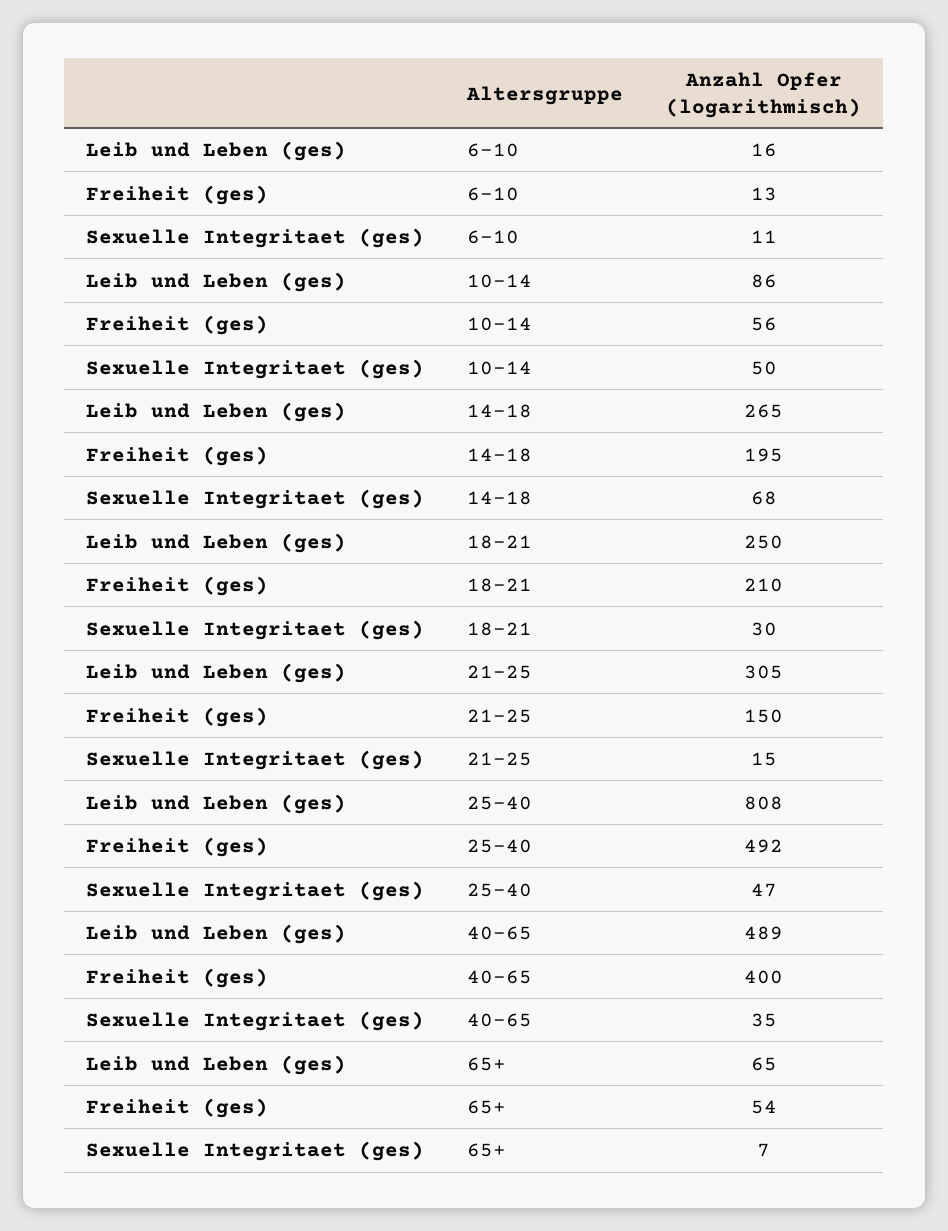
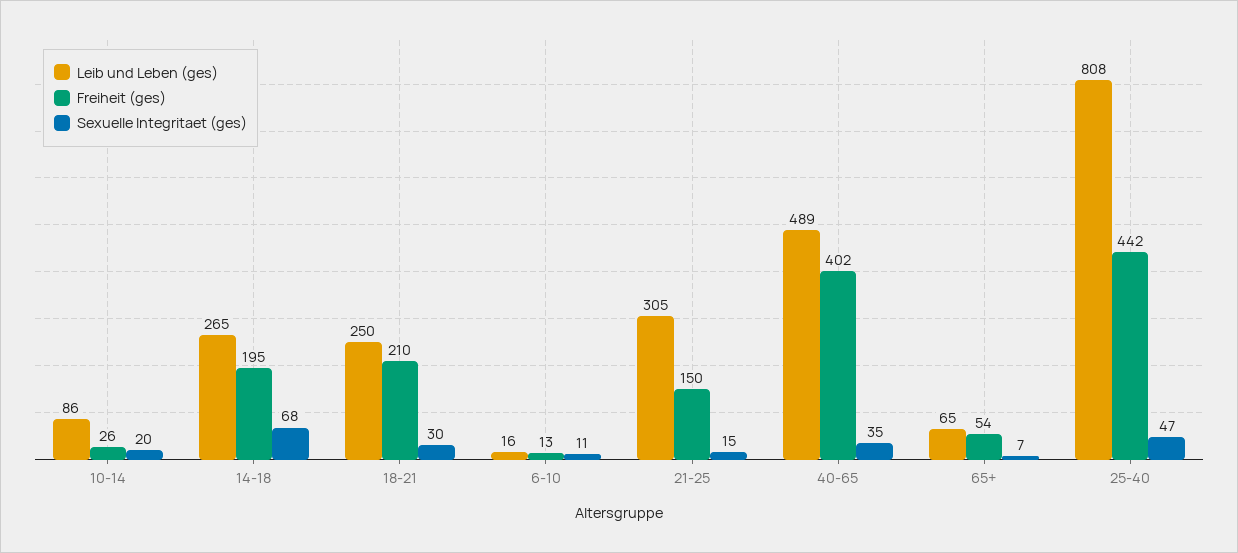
  {
    "Leib und Leben (ges)": {
      "6-10": 16,
      "10-14": 86,
      "14-18": 265,
      "18-21": 250,
      "21-25": 305,
      "25-40": 808,
      "40-65": 489,
      "65+": 65
    },
    "Freiheit (ges)": {
      "6-10": 13,
-     "10-14": 56,
+     "10-14": 26,
      "14-18": 195,
      "18-21": 210,
      "21-25": 150,
-     "25-40": 492,
+     "25-40": 442,
-     "40-65": 400,
+     "40-65": 402,
      "65+": 54
    },
    "Sexuelle Integritaet (ges)": {
      "6-10": 11,
-     "10-14": 50,
+     "10-14": 20,
      "14-18": 68,
      "18-21": 30,
      "21-25": 15,
      "25-40": 47,
      "40-65": 35,
      "65+": 7
    }
  }

